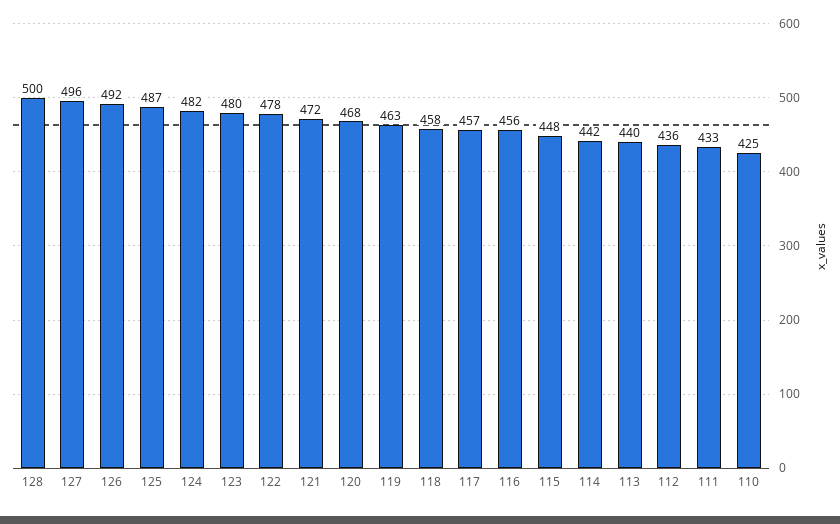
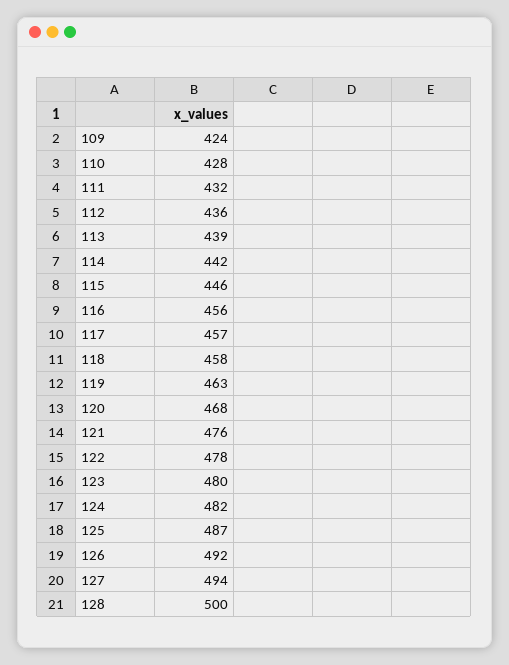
  {
    "128": 500,
-   "127": 496,
+   "127": 494,
    "126": 492,
    "125": 487,
    "124": 482,
    "123": 480,
    "122": 478,
-   "121": 472,
+   "121": 476,
    "120": 468,
    "119": 463,
    "118": 458,
    "117": 457,
    "116": 456,
-   "115": 448,
+   "115": 446,
    "114": 442,
-   "113": 440,
+   "113": 439,
    "112": 436,
-   "111": 433,
+   "111": 432,
-   "110": 425
+   "110": 428,
+   "109": 424
  }

